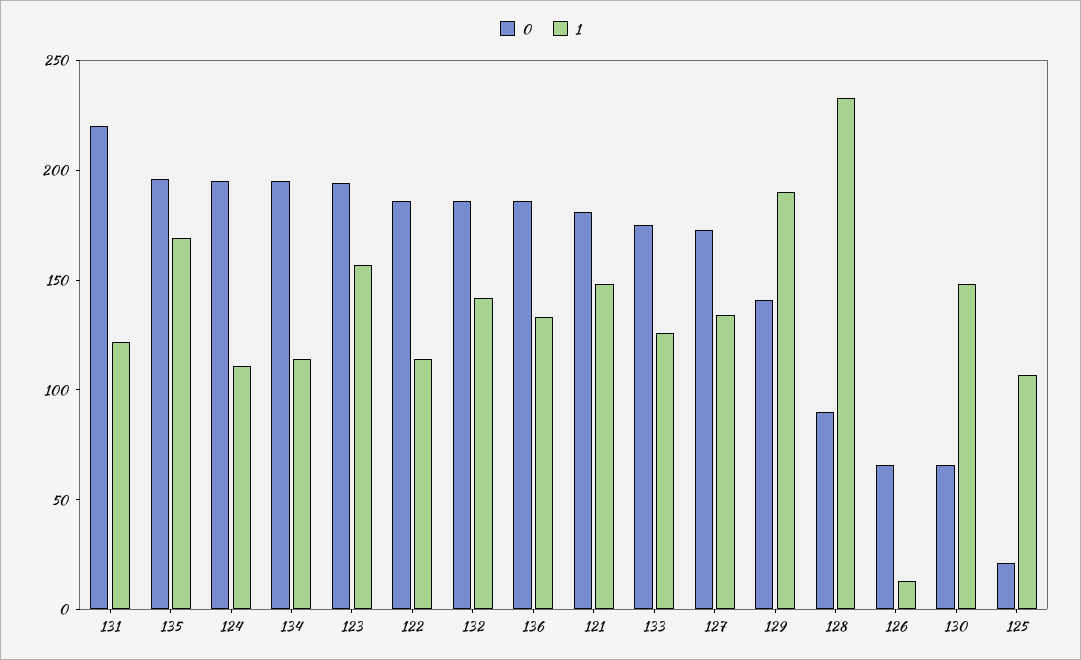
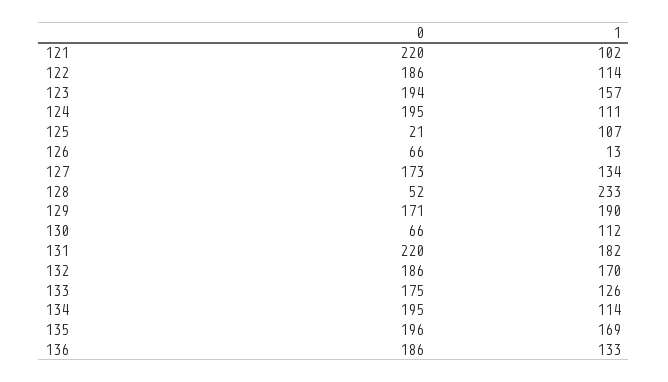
  {
    "0": {
      "131": 220,
      "135": 196,
      "124": 195,
      "134": 195,
      "123": 194,
      "122": 186,
      "132": 186,
      "136": 186,
-     "121": 180,
+     "121": 220,
      "133": 175,
      "127": 173,
-     "129": 140,
+     "129": 171,
-     "128": 90,
+     "128": 52,
      "126": 66,
      "130": 66,
      "125": 21
    },
    "1": {
-     "131": 120,
+     "131": 182,
      "135": 169,
      "124": 111,
      "134": 114,
      "123": 157,
      "122": 114,
-     "132": 140,
+     "132": 170,
      "136": 133,
-     "121": 150,
+     "121": 102,
      "133": 126,
      "127": 134,
      "129": 190,
      "128": 233,
      "126": 13,
-     "130": 150,
+     "130": 112,
      "125": 107
    }
  }

